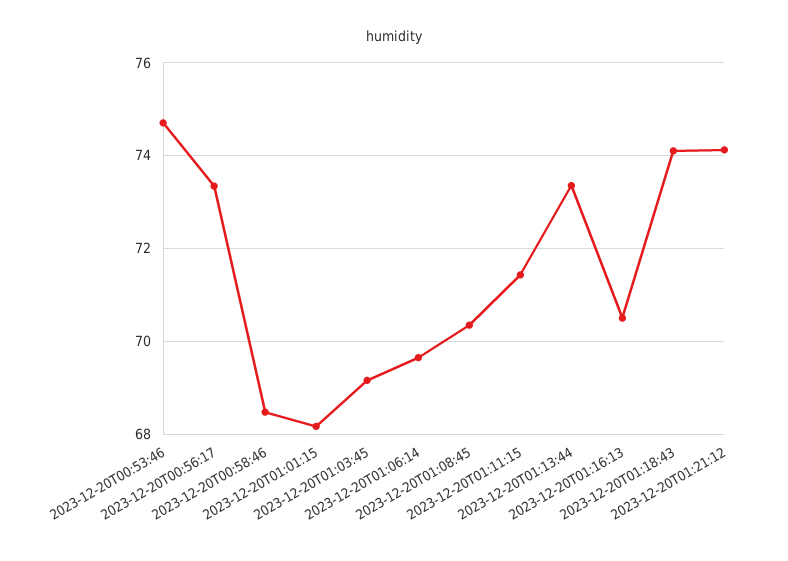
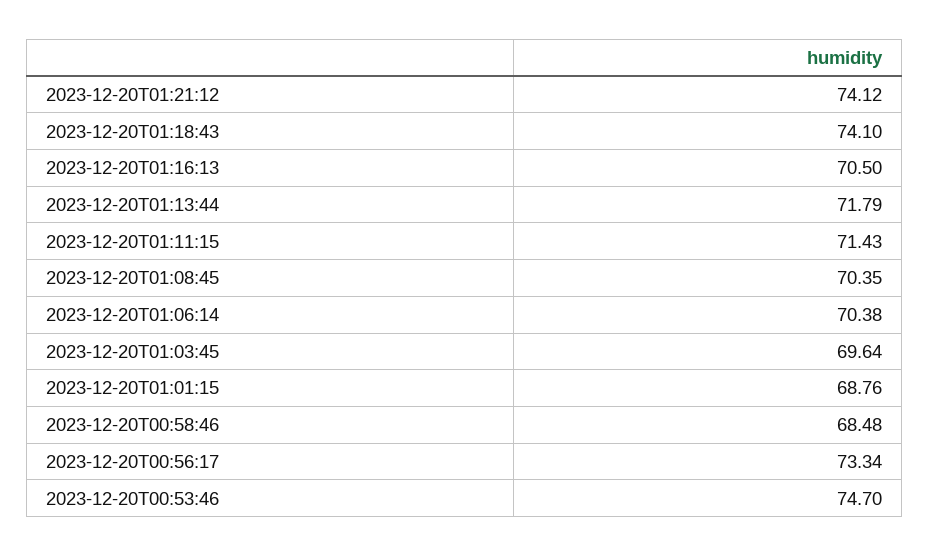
  {
    "2023-12-20T00:53:46": 74.7,
    "2023-12-20T00:56:17": 73.34,
    "2023-12-20T00:58:46": 68.48,
-   "2023-12-20T01:01:15": 68.2,
+   "2023-12-20T01:01:15": 68.76,
-   "2023-12-20T01:03:45": 69.2,
+   "2023-12-20T01:03:45": 69.64,
-   "2023-12-20T01:06:14": 69.6,
+   "2023-12-20T01:06:14": 70.38,
    "2023-12-20T01:08:45": 70.35,
    "2023-12-20T01:11:15": 71.43,
-   "2023-12-20T01:13:44": 73.4,
+   "2023-12-20T01:13:44": 71.79,
    "2023-12-20T01:16:13": 70.5,
    "2023-12-20T01:18:43": 74.1,
    "2023-12-20T01:21:12": 74.12
  }

